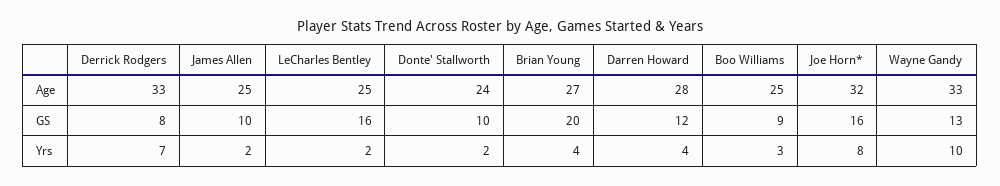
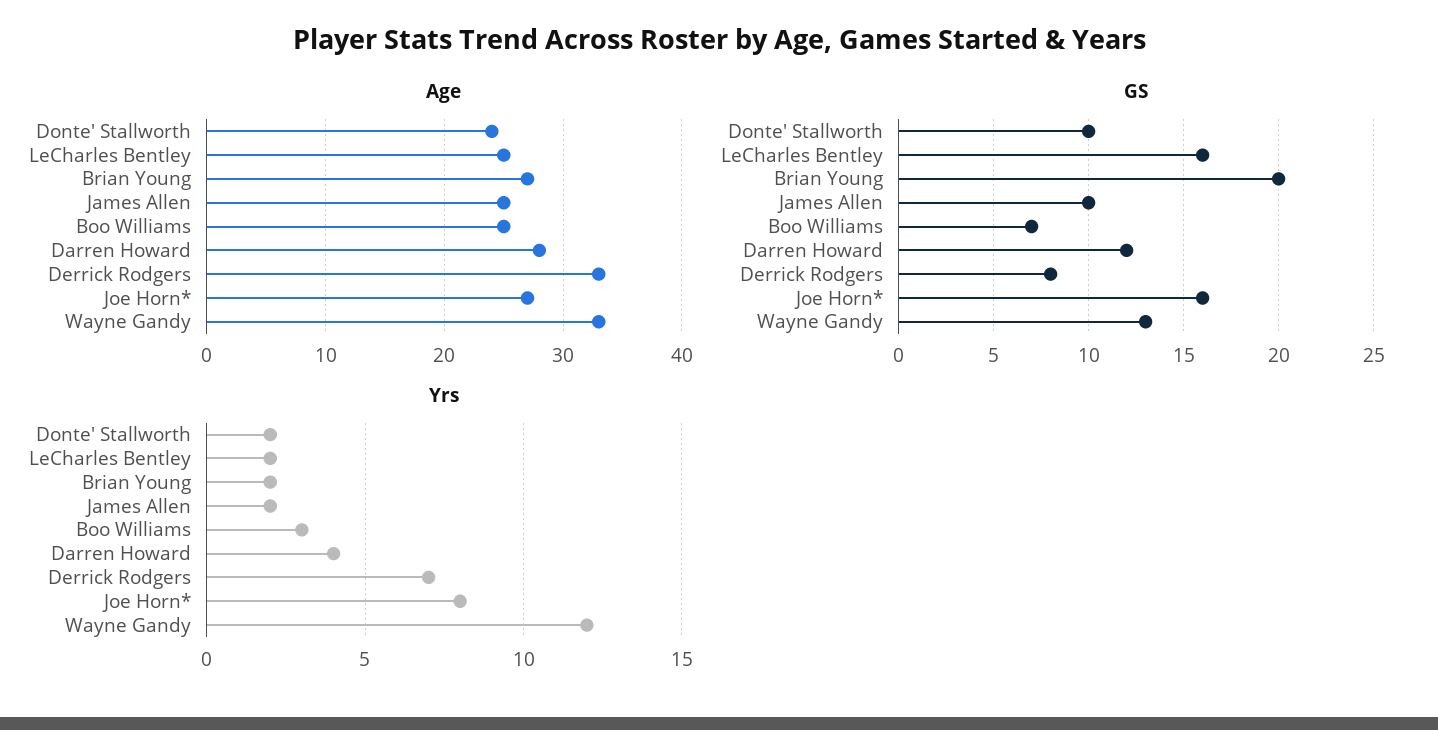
  {
    "Age": {
      "Derrick Rodgers": 33,
      "James Allen": 25,
      "LeCharles Bentley": 25,
      "Donte' Stallworth": 24,
      "Brian Young": 27,
      "Darren Howard": 28,
      "Boo Williams": 25,
-     "Joe Horn*": 32,
+     "Joe Horn*": 27,
      "Wayne Gandy": 33
    },
    "GS": {
      "Derrick Rodgers": 8,
      "James Allen": 10,
      "LeCharles Bentley": 16,
      "Donte' Stallworth": 10,
      "Brian Young": 20,
      "Darren Howard": 12,
-     "Boo Williams": 9,
+     "Boo Williams": 7,
      "Joe Horn*": 16,
      "Wayne Gandy": 13
    },
    "Yrs": {
      "Derrick Rodgers": 7,
      "James Allen": 2,
      "LeCharles Bentley": 2,
      "Donte' Stallworth": 2,
-     "Brian Young": 4,
+     "Brian Young": 2,
      "Darren Howard": 4,
      "Boo Williams": 3,
      "Joe Horn*": 8,
-     "Wayne Gandy": 10
+     "Wayne Gandy": 12
    }
  }

